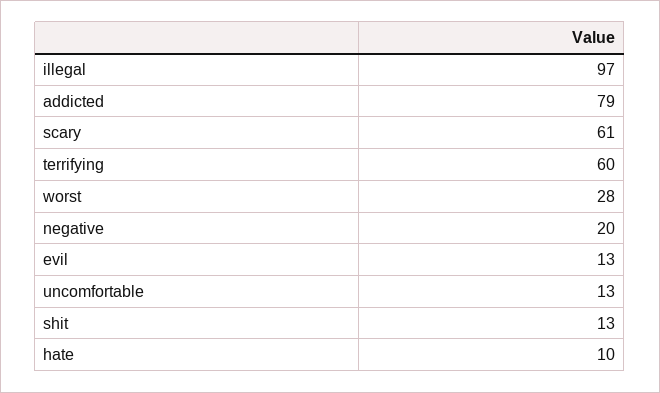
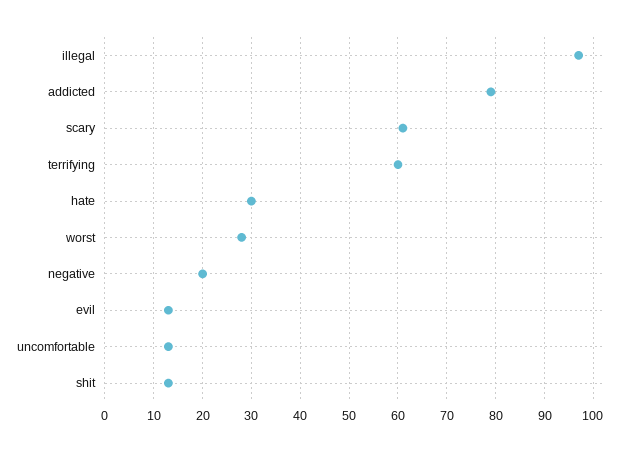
  {
    "illegal": 97,
    "addicted": 79,
    "scary": 61,
    "terrifying": 60,
    "worst": 28,
    "negative": 20,
    "evil": 13,
    "uncomfortable": 13,
    "shit": 13,
-   "hate": 10
+   "hate": 30
  }

